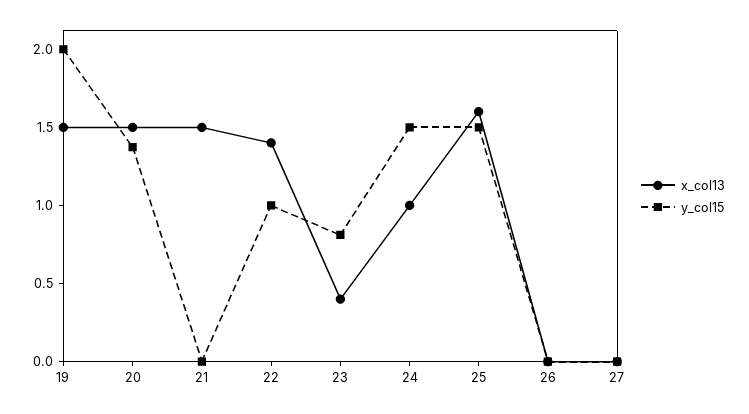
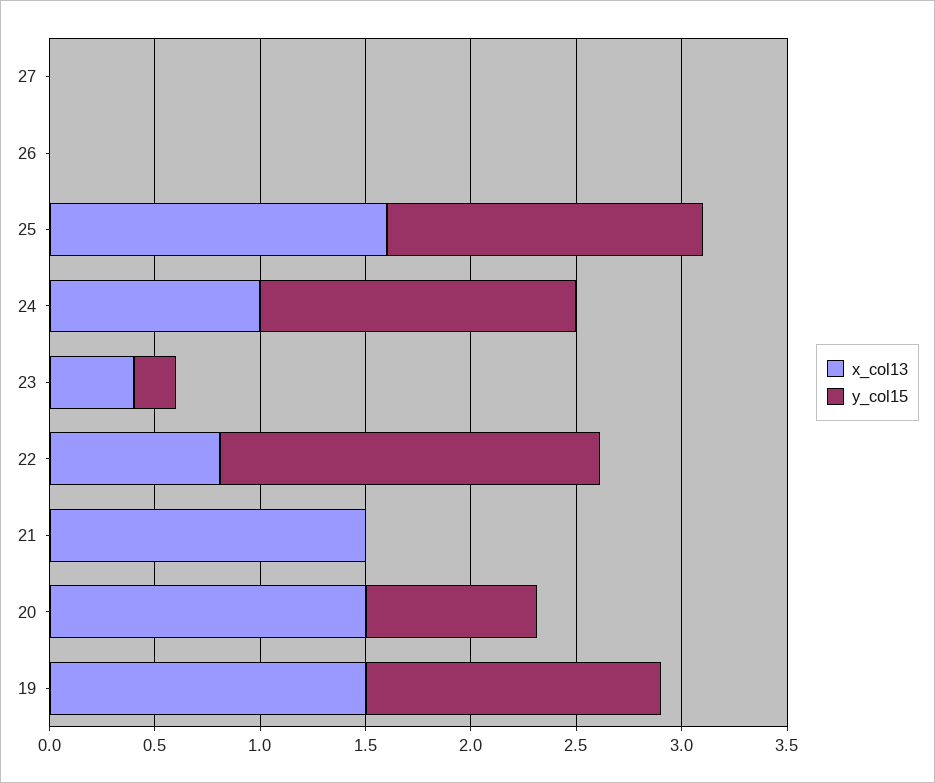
  {
    "x_col13": {
      "19": 1.5,
      "20": 1.5,
      "21": 1.5,
-     "22": 1.4,
+     "22": 0.8,
      "23": 0.4,
      "24": 1,
      "25": 1.6,
      "26": 0,
      "27": 0
    },
    "y_col15": {
-     "19": 2,
+     "19": 1.4,
-     "20": 1.4,
+     "20": 0.8,
      "21": 0,
-     "22": 1,
+     "22": 1.8,
-     "23": 0.8,
+     "23": 0.2,
      "24": 1.5,
      "25": 1.5,
      "26": 0,
      "27": 0
    }
  }

